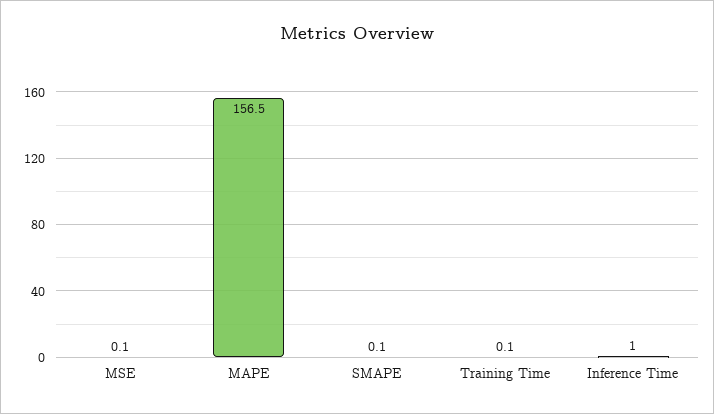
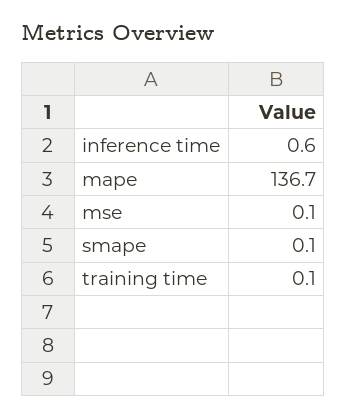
  {
    "MSE": 0.1,
-   "MAPE": 156.5,
+   "MAPE": 136.7,
    "SMAPE": 0.1,
    "Training Time": 0.1,
-   "Inference Time": 1
+   "Inference Time": 0.6
  }

